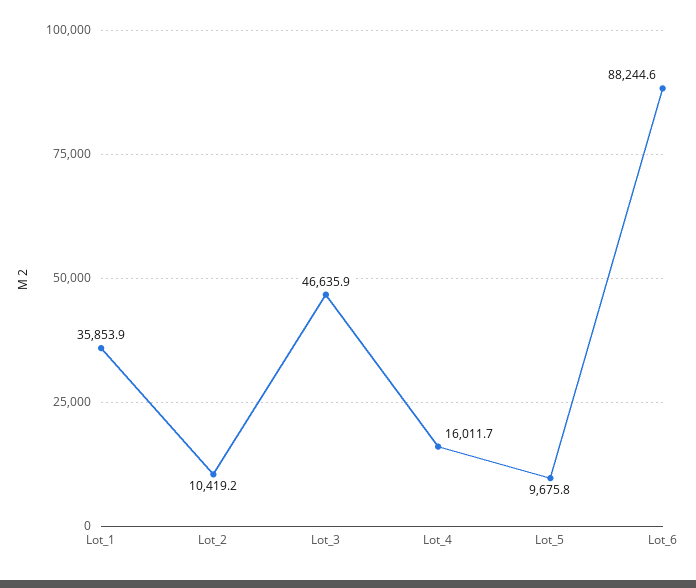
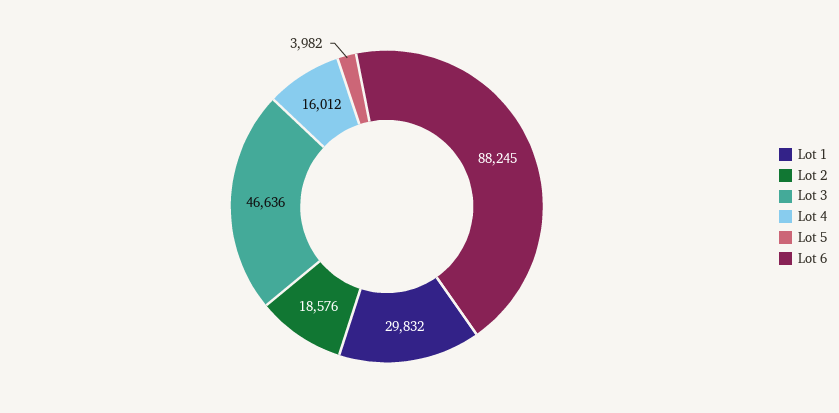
  {
-   "Lot_1": 35853.9,
+   "Lot_1": 29832,
-   "Lot_2": 10419.2,
+   "Lot_2": 18576,
    "Lot_3": 46635.9,
    "Lot_4": 16011.7,
-   "Lot_5": 9675.8,
+   "Lot_5": 3982,
    "Lot_6": 88244.6
  }

